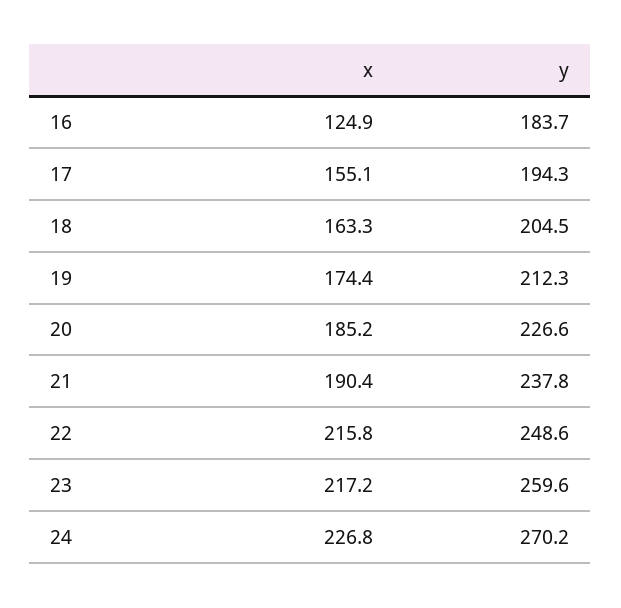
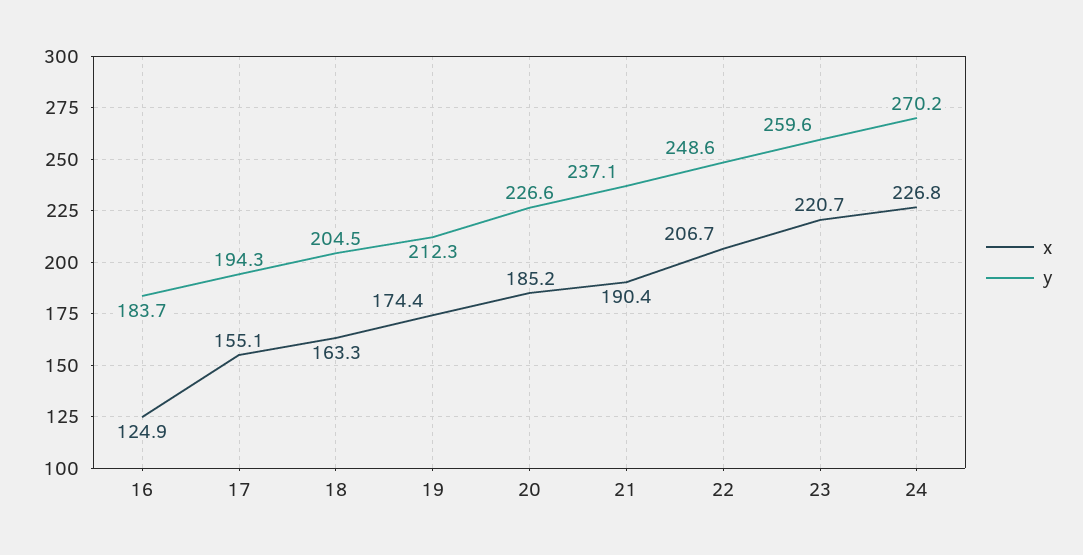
  {
    "x": {
      "16": 124.9,
      "17": 155.1,
      "18": 163.3,
      "19": 174.4,
      "20": 185.2,
      "21": 190.4,
-     "22": 215.8,
+     "22": 206.7,
-     "23": 217.2,
+     "23": 220.7,
      "24": 226.8
    },
    "y": {
      "16": 183.7,
      "17": 194.3,
      "18": 204.5,
      "19": 212.3,
      "20": 226.6,
-     "21": 237.8,
+     "21": 237.1,
      "22": 248.6,
      "23": 259.6,
      "24": 270.2
    }
  }

